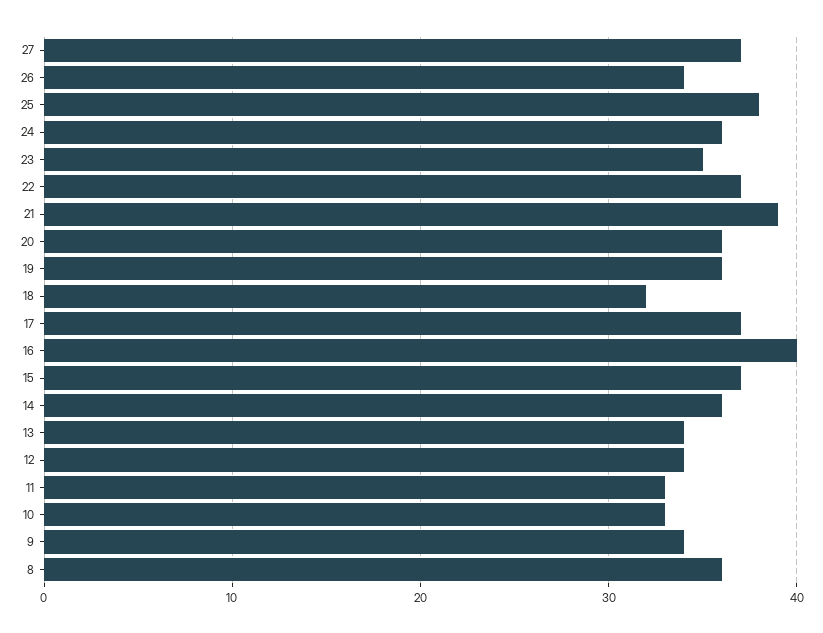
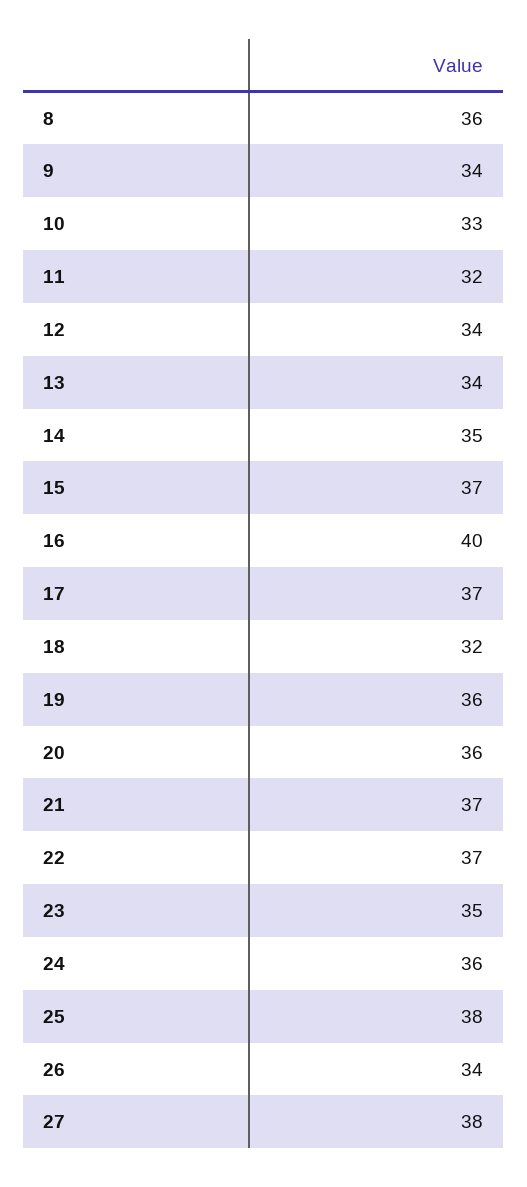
  {
-   "27": 37,
+   "27": 38,
    "26": 34,
    "25": 38,
    "24": 36,
    "23": 35,
    "22": 37,
-   "21": 39,
+   "21": 37,
    "20": 36,
    "19": 36,
    "18": 32,
    "17": 37,
    "16": 40,
    "15": 37,
-   "14": 36,
+   "14": 35,
    "13": 34,
    "12": 34,
-   "11": 33,
+   "11": 32,
    "10": 33,
    "9": 34,
    "8": 36
  }

